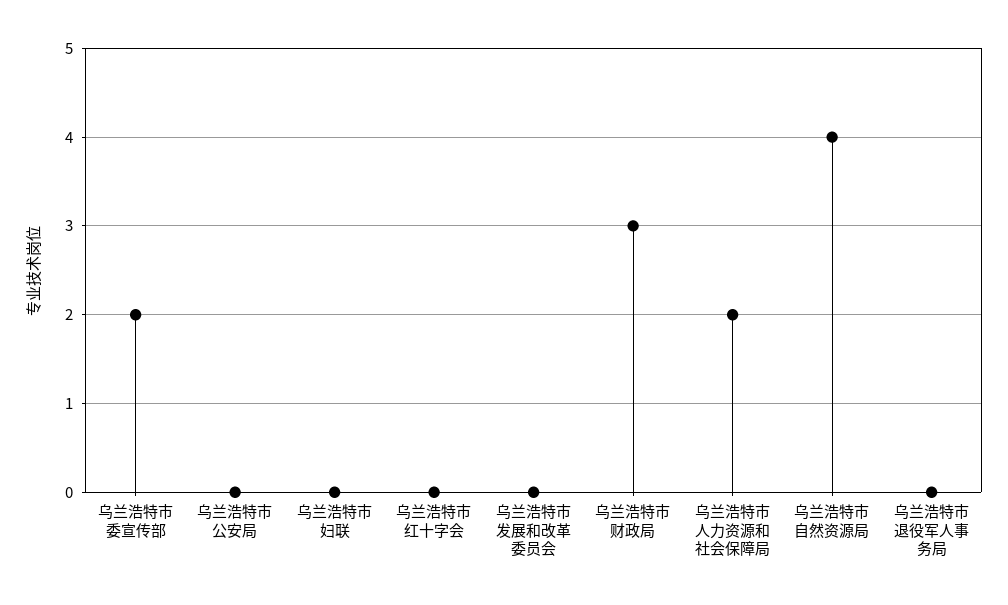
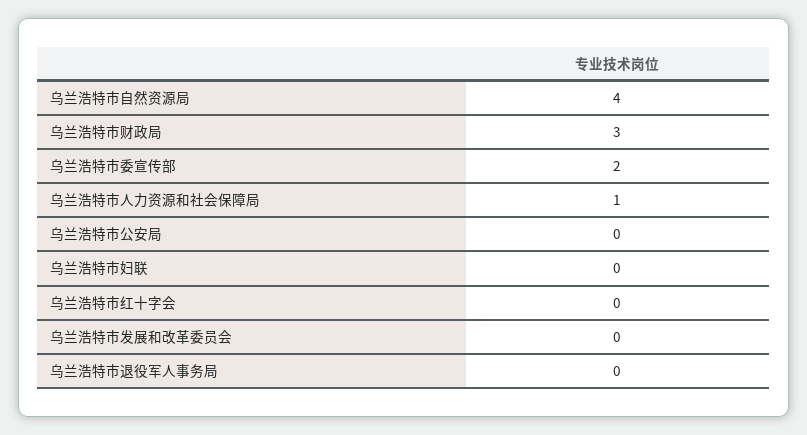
  {
    "乌兰浩特市委宣传部": 2,
    "乌兰浩特市公安局": 0,
    "乌兰浩特市妇联": 0,
    "乌兰浩特市红十字会": 0,
    "乌兰浩特市发展和改革委员会": 0,
    "乌兰浩特市财政局": 3,
-   "乌兰浩特市人力资源和社会保障局": 2,
+   "乌兰浩特市人力资源和社会保障局": 1,
    "乌兰浩特市自然资源局": 4,
    "乌兰浩特市退役军人事务局": 0
  }

